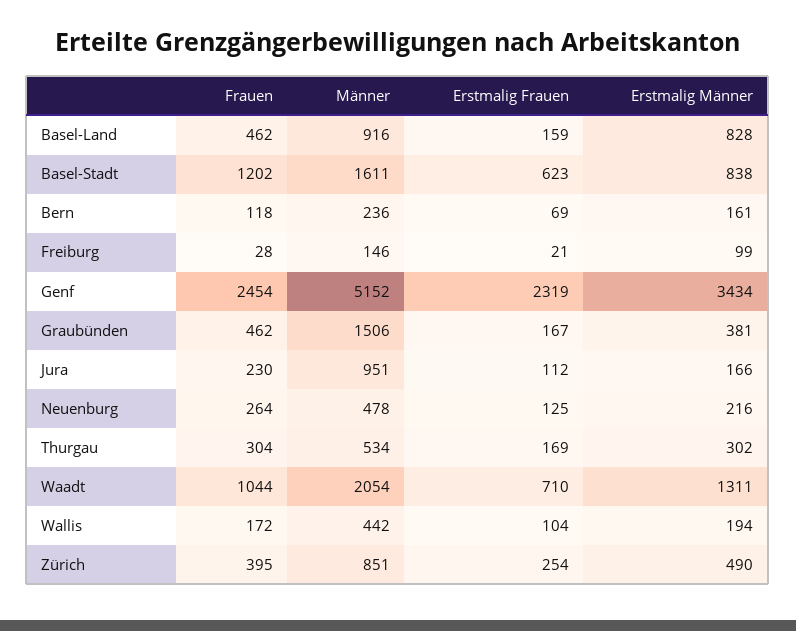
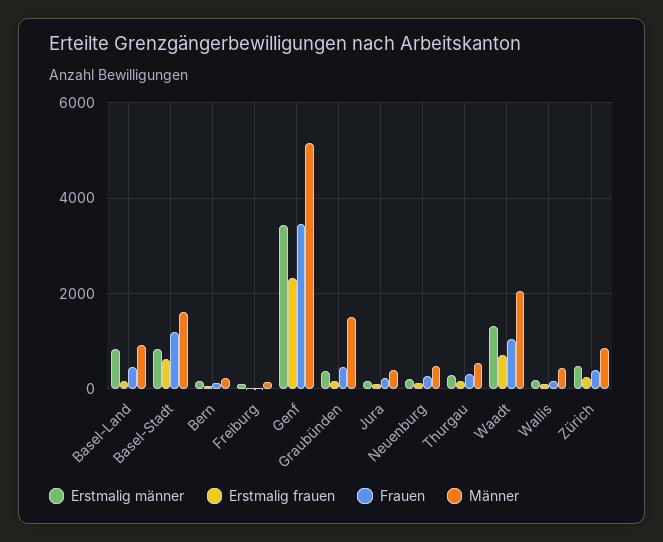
  {
    "Frauen": {
      "Basel-Land": 462,
      "Basel-Stadt": 1202,
      "Bern": 118,
      "Freiburg": 28,
-     "Genf": 2454,
+     "Genf": 3400,
      "Graubünden": 462,
      "Jura": 230,
      "Neuenburg": 264,
      "Thurgau": 304,
      "Waadt": 1044,
      "Wallis": 172,
      "Zürich": 395
    },
    "Männer": {
      "Basel-Land": 916,
      "Basel-Stadt": 1611,
      "Bern": 236,
      "Freiburg": 146,
      "Genf": 5152,
      "Graubünden": 1506,
-     "Jura": 951,
+     "Jura": 400,
      "Neuenburg": 478,
      "Thurgau": 534,
      "Waadt": 2054,
      "Wallis": 442,
      "Zürich": 851
    },
    "Erstmalig Frauen": {
      "Basel-Land": 159,
      "Basel-Stadt": 623,
      "Bern": 69,
      "Freiburg": 21,
      "Genf": 2319,
      "Graubünden": 167,
      "Jura": 112,
      "Neuenburg": 125,
      "Thurgau": 169,
      "Waadt": 710,
      "Wallis": 104,
      "Zürich": 254
    },
    "Erstmalig Männer": {
      "Basel-Land": 828,
      "Basel-Stadt": 838,
      "Bern": 161,
      "Freiburg": 99,
      "Genf": 3434,
      "Graubünden": 381,
      "Jura": 166,
      "Neuenburg": 216,
      "Thurgau": 302,
      "Waadt": 1311,
      "Wallis": 194,
      "Zürich": 490
    }
  }

